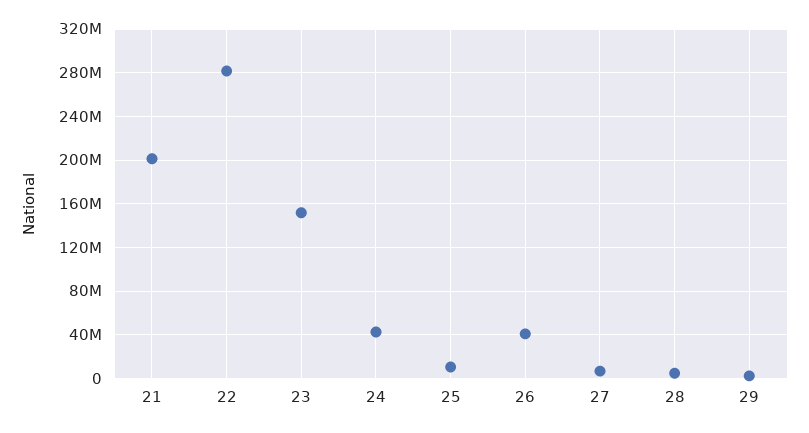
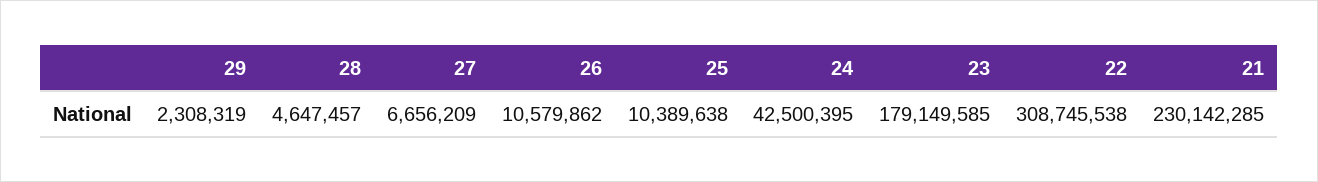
  {
-   "21": 200000000,
+   "21": 230142285,
-   "22": 280000000,
+   "22": 308745538,
-   "23": 150000000,
+   "23": 179149585,
    "24": 42500395,
    "25": 10389638,
-   "26": 40000000,
+   "26": 10579862,
    "27": 6656209,
    "28": 4647457,
    "29": 2308319
  }

